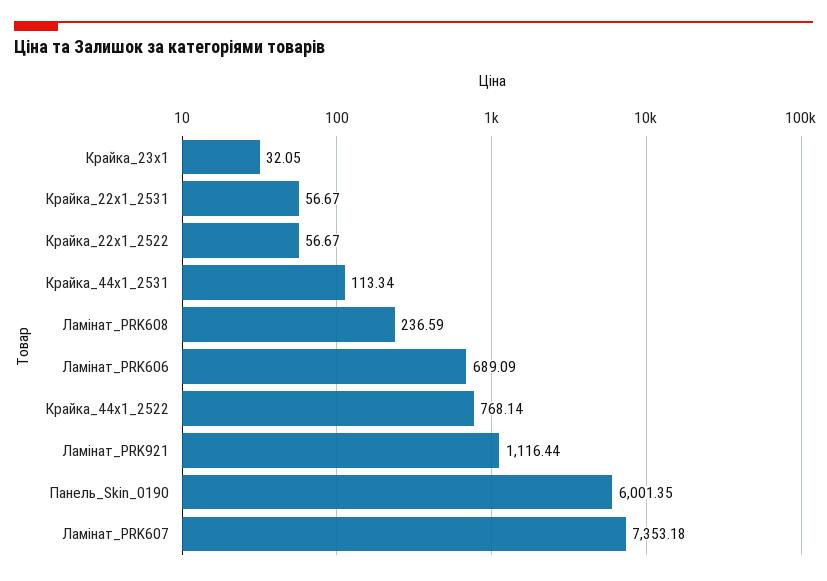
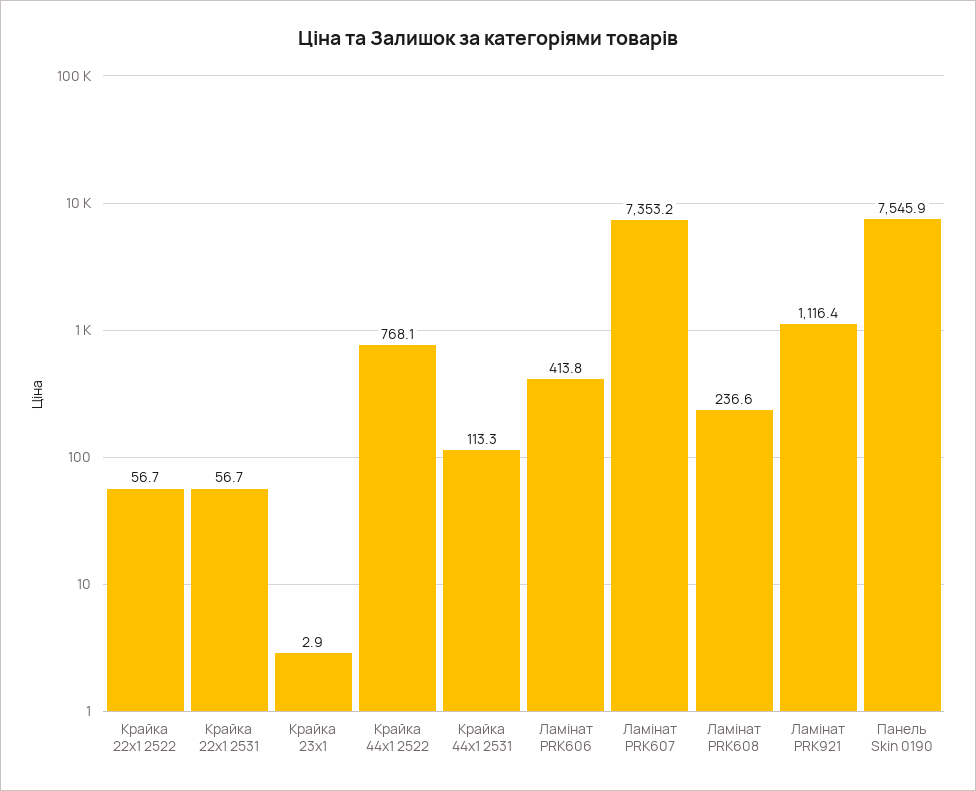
  {
-   "Крайка_23x1": 32.05,
+   "Крайка_23x1": 2.9,
    "Крайка_22x1_2531": 56.67,
    "Крайка_22x1_2522": 56.67,
    "Крайка_44x1_2531": 113.34,
    "Ламінат_PRK608": 236.59,
-   "Ламінат_PRK606": 689.09,
+   "Ламінат_PRK606": 413.8,
    "Крайка_44x1_2522": 768.14,
    "Ламінат_PRK921": 1116.44,
-   "Панель_Skin_0190": 6001.35,
+   "Панель_Skin_0190": 7545.9,
    "Ламінат_PRK607": 7353.18
  }

